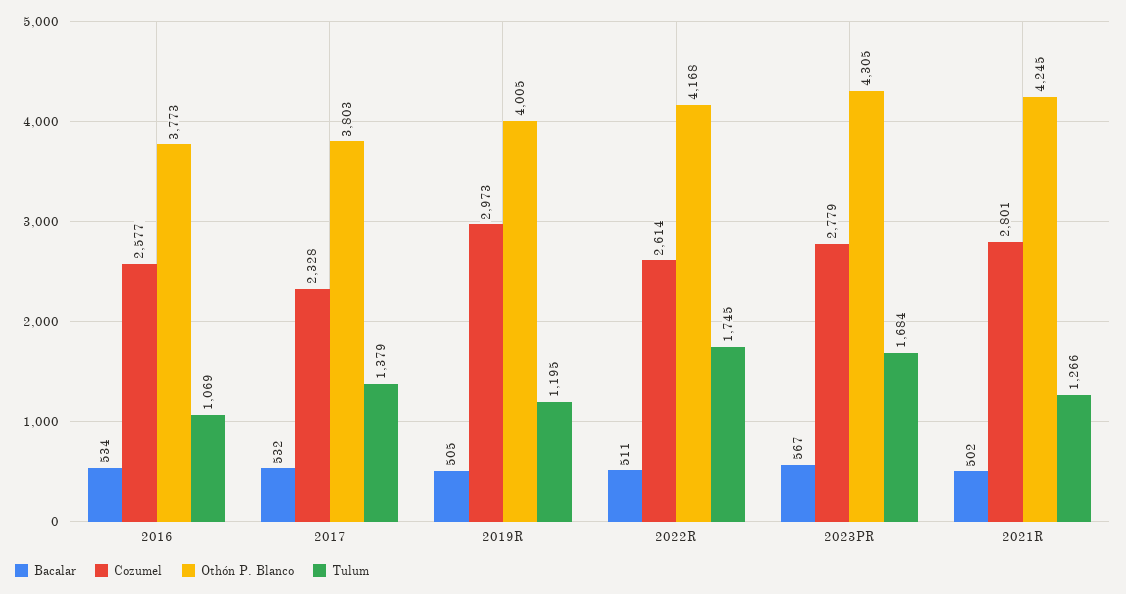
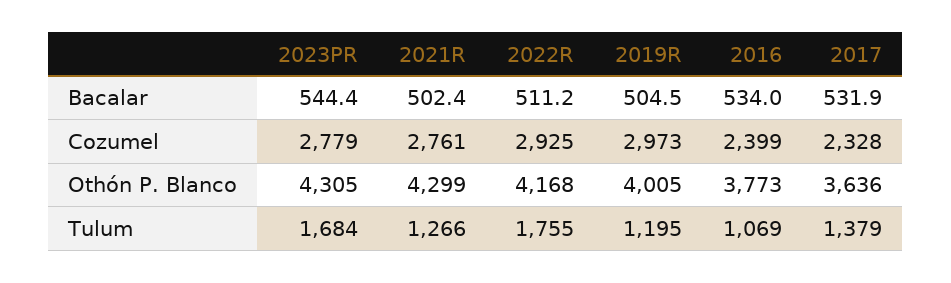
  {
    "Bacalar": {
      "2016": 534,
      "2017": 531.9,
      "2019R": 504.5,
      "2022R": 511.2,
-     "2023PR": 567,
+     "2023PR": 544.4,
      "2021R": 502.4
    },
    "Cozumel": {
-     "2016": 2577,
+     "2016": 2399,
      "2017": 2328,
      "2019R": 2973,
-     "2022R": 2614,
+     "2022R": 2925,
      "2023PR": 2779,
-     "2021R": 2801
+     "2021R": 2761
    },
    "Othón P. Blanco": {
      "2016": 3773,
-     "2017": 3803,
+     "2017": 3636,
      "2019R": 4005,
      "2022R": 4168,
      "2023PR": 4305,
-     "2021R": 4245
+     "2021R": 4299
    },
    "Tulum": {
      "2016": 1069,
      "2017": 1379,
      "2019R": 1195,
-     "2022R": 1745,
+     "2022R": 1755,
      "2023PR": 1684,
      "2021R": 1266
    }
  }

